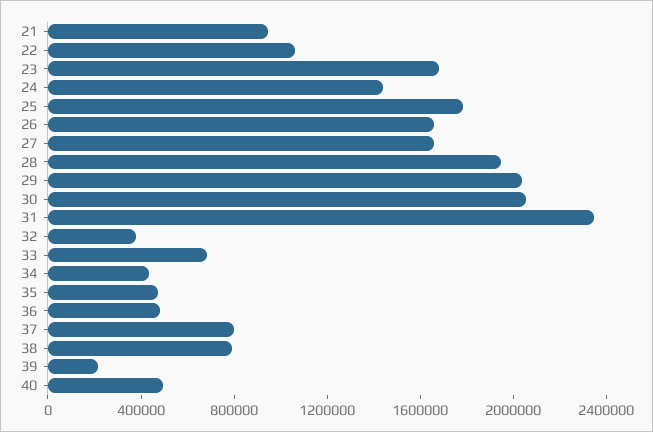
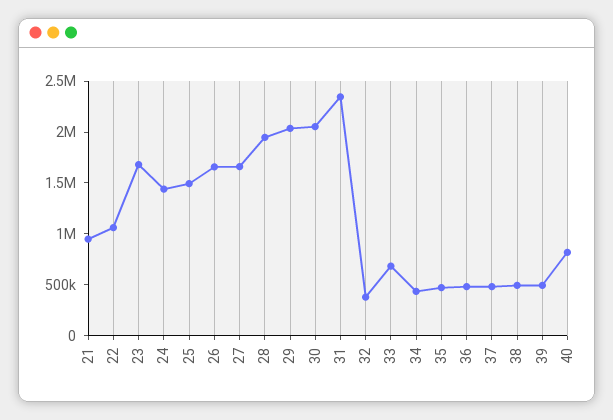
  {
    "21": 900000,
    "22": 1100000,
    "23": 1700000,
    "24": 1400000,
-   "25": 1800000,
+   "25": 1500000,
    "26": 1700000,
    "27": 1700000,
    "28": 1900000,
    "29": 2000000,
    "30": 2100000,
    "31": 2300000,
    "32": 400000,
    "33": 700000,
    "34": 400000,
    "35": 500000,
    "36": 500000,
-   "37": 800000,
+   "37": 500000,
-   "38": 800000,
+   "38": 500000,
-   "39": 200000,
+   "39": 500000,
-   "40": 500000
+   "40": 800000
  }

